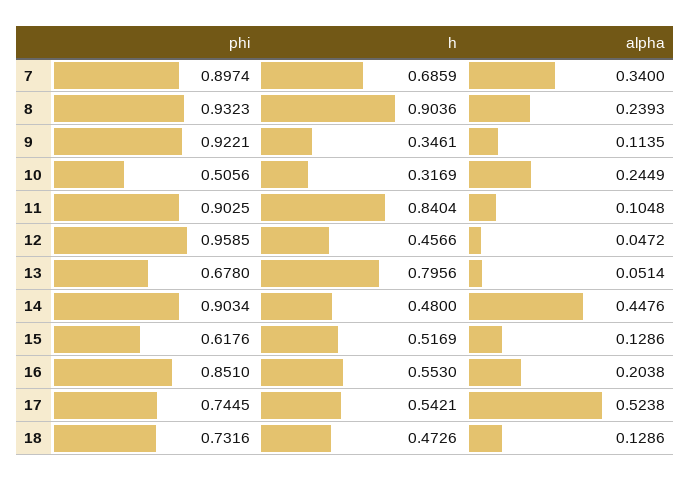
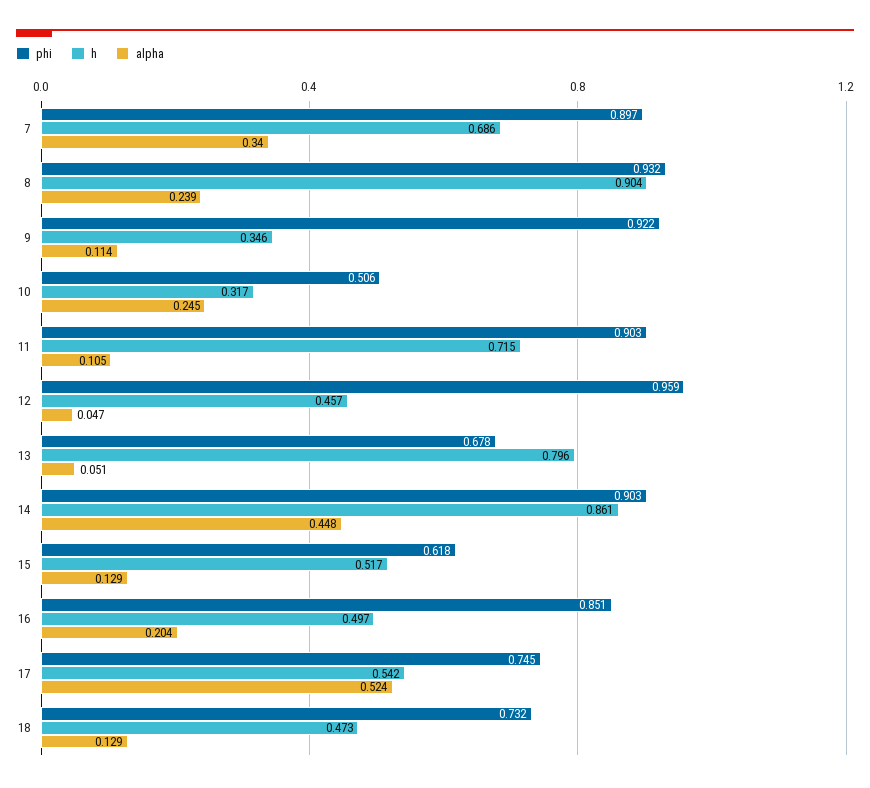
  {
    "phi": {
      "7": 0.8974,
      "8": 0.9323,
      "9": 0.9221,
      "10": 0.5056,
      "11": 0.9025,
      "12": 0.9585,
      "13": 0.678,
      "14": 0.9034,
      "15": 0.6176,
      "16": 0.851,
      "17": 0.7445,
      "18": 0.7316
    },
    "h": {
      "7": 0.6859,
      "8": 0.9036,
      "9": 0.3461,
      "10": 0.3169,
-     "11": 0.8404,
+     "11": 0.715,
      "12": 0.4566,
      "13": 0.7956,
-     "14": 0.48,
+     "14": 0.861,
      "15": 0.5169,
-     "16": 0.553,
+     "16": 0.497,
      "17": 0.5421,
      "18": 0.4726
    },
    "alpha": {
      "7": 0.34,
      "8": 0.2393,
      "9": 0.1135,
      "10": 0.2449,
      "11": 0.1048,
      "12": 0.0472,
      "13": 0.0514,
      "14": 0.4476,
      "15": 0.1286,
      "16": 0.2038,
      "17": 0.5238,
      "18": 0.1286
    }
  }

